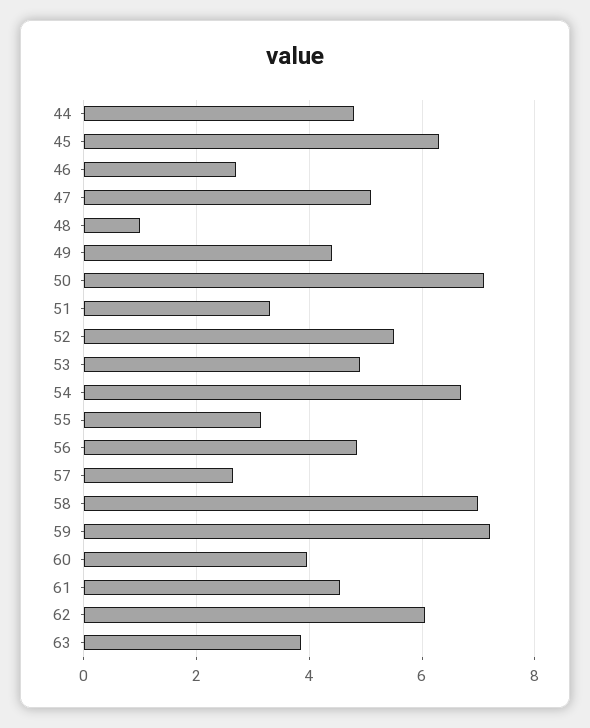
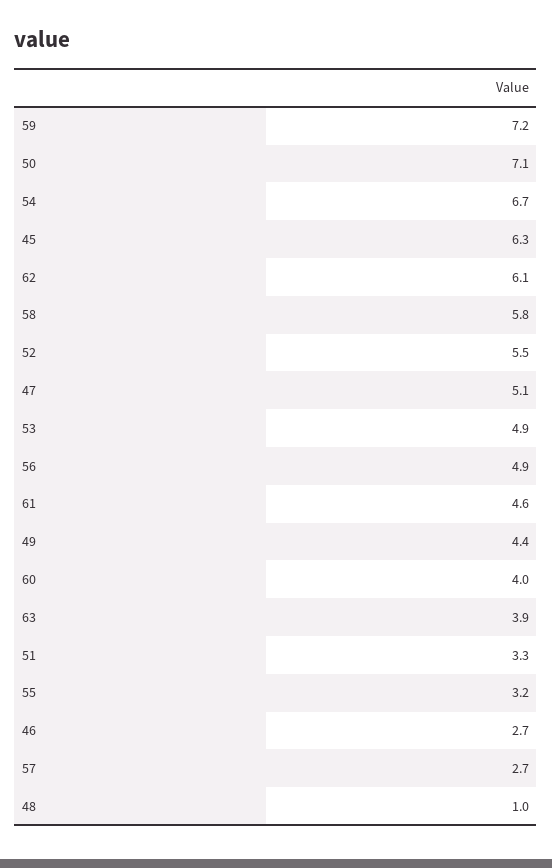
  {
-   "44": 4.8,
    "45": 6.3,
    "46": 2.7,
    "47": 5.1,
    "48": 1,
    "49": 4.4,
    "50": 7.1,
    "51": 3.3,
    "52": 5.5,
    "53": 4.9,
    "54": 6.7,
    "55": 3.2,
    "56": 4.9,
    "57": 2.7,
-   "58": 7,
+   "58": 5.8,
    "59": 7.2,
    "60": 4,
    "61": 4.6,
    "62": 6.1,
    "63": 3.9
  }

